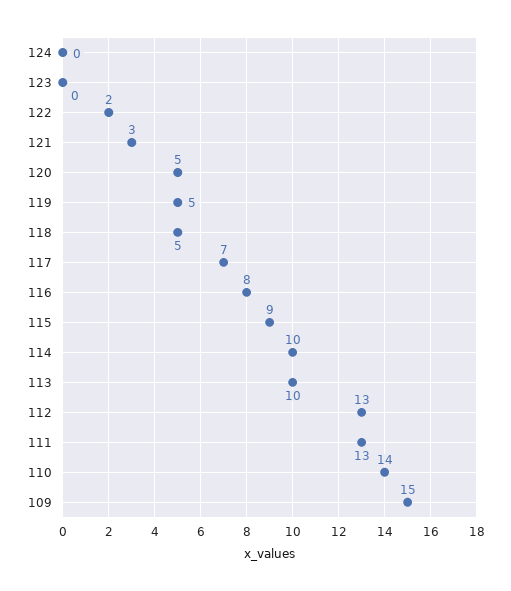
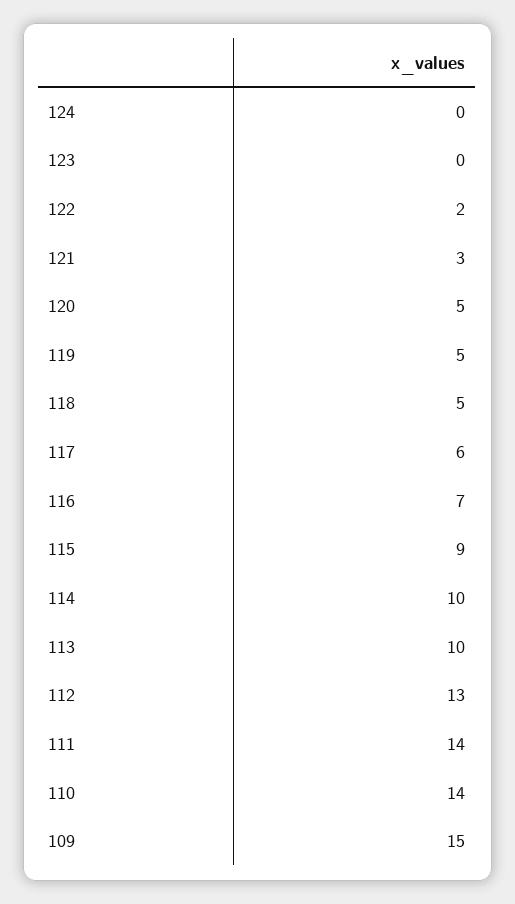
  {
    "124": 0,
    "123": 0,
    "122": 2,
    "121": 3,
    "120": 5,
    "119": 5,
    "118": 5,
-   "117": 7,
+   "117": 6,
-   "116": 8,
+   "116": 7,
    "115": 9,
    "114": 10,
    "113": 10,
    "112": 13,
-   "111": 13,
+   "111": 14,
    "110": 14,
    "109": 15
  }

